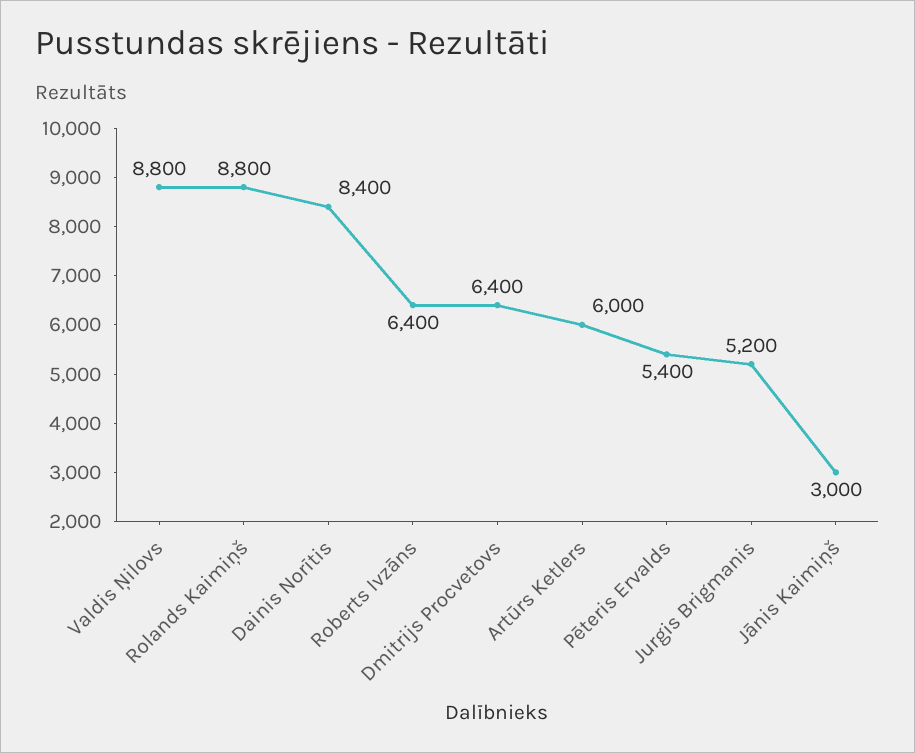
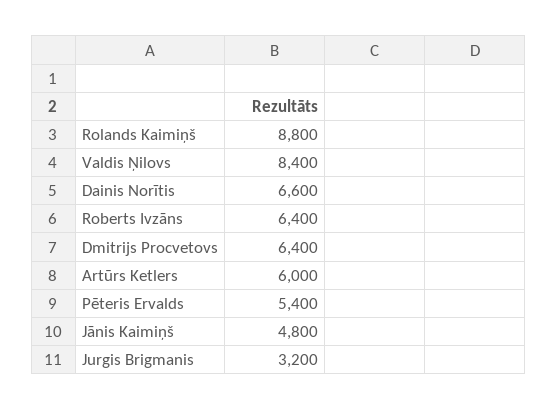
  {
-   "Valdis Ņilovs": 8800,
+   "Valdis Ņilovs": 8400,
    "Rolands Kaimiņš": 8800,
-   "Dainis Norītis": 8400,
+   "Dainis Norītis": 6600,
    "Roberts Ivzāns": 6400,
    "Dmitrijs Procvetovs": 6400,
    "Artūrs Ketlers": 6000,
    "Pēteris Ervalds": 5400,
-   "Jurgis Brigmanis": 5200,
+   "Jurgis Brigmanis": 3200,
-   "Jānis Kaimiņš": 3000
+   "Jānis Kaimiņš": 4800
  }

